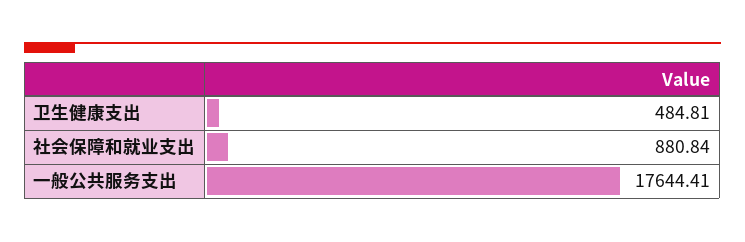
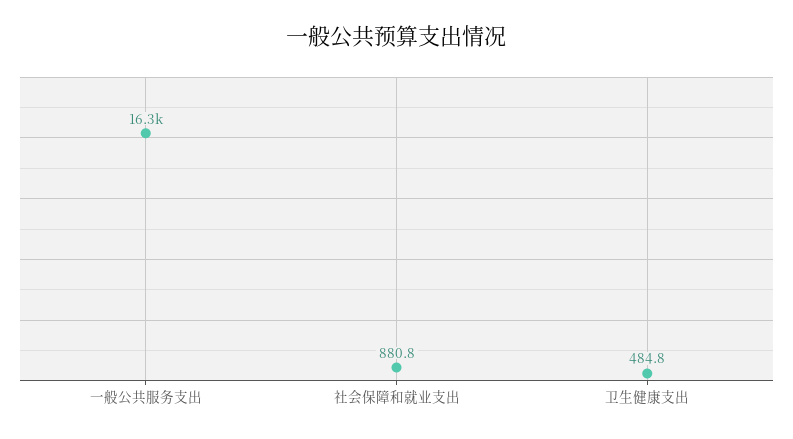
  {
    "卫生健康支出": 484.81,
    "社会保障和就业支出": 880.84,
-   "一般公共服务支出": 17644.41
+   "一般公共服务支出": 16300
  }

